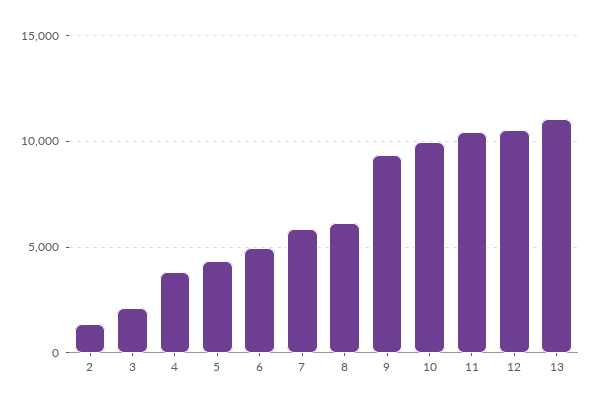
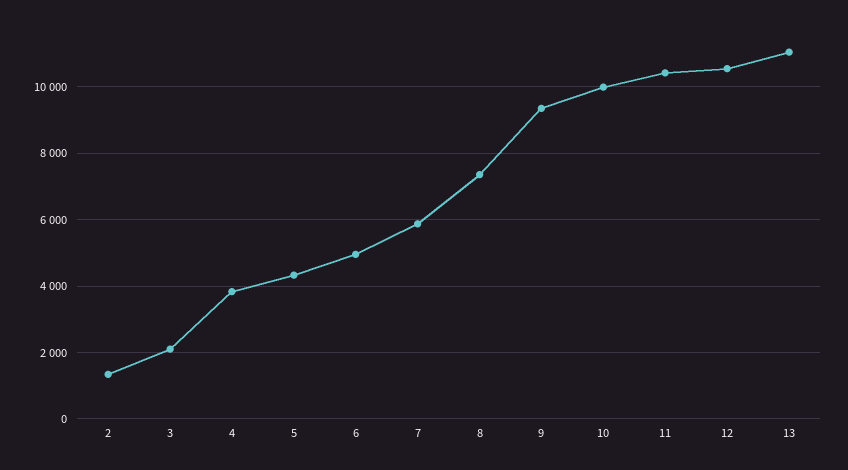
  {
    "2": 1400,
    "3": 2000,
    "4": 3800,
    "5": 4400,
    "6": 5000,
    "7": 5800,
-   "8": 6000,
+   "8": 7400,
    "9": 9400,
    "10": 10000,
    "11": 10400,
    "12": 10600,
    "13": 11000
  }

